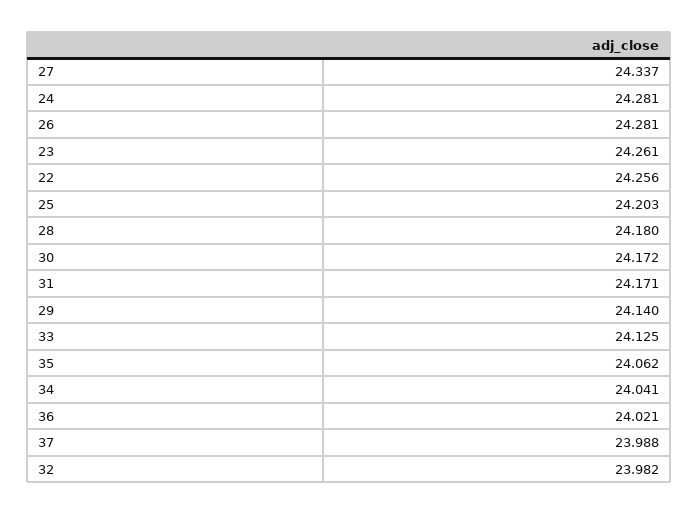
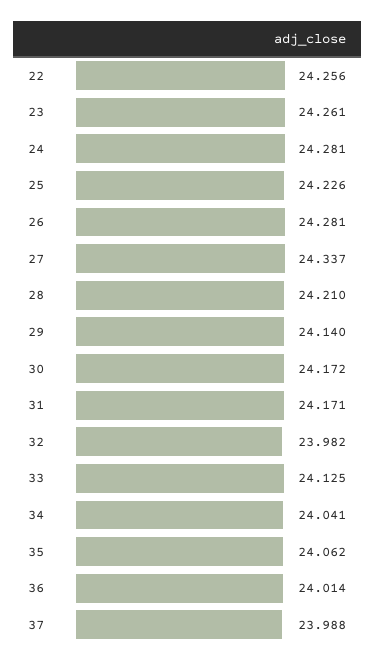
  {
    "27": 24.337,
    "24": 24.281,
    "26": 24.281,
    "23": 24.261,
    "22": 24.256,
-   "25": 24.203,
+   "25": 24.226,
-   "28": 24.18,
+   "28": 24.21,
    "30": 24.172,
    "31": 24.171,
    "29": 24.14,
    "33": 24.125,
    "35": 24.062,
    "34": 24.041,
-   "36": 24.021,
+   "36": 24.014,
    "37": 23.988,
    "32": 23.982
  }

